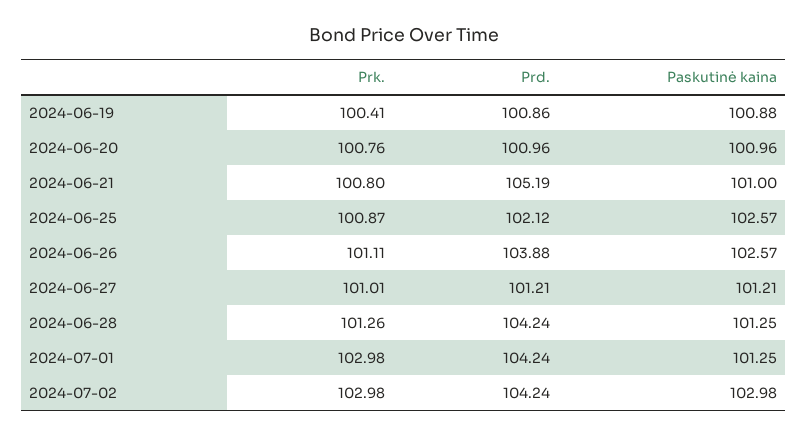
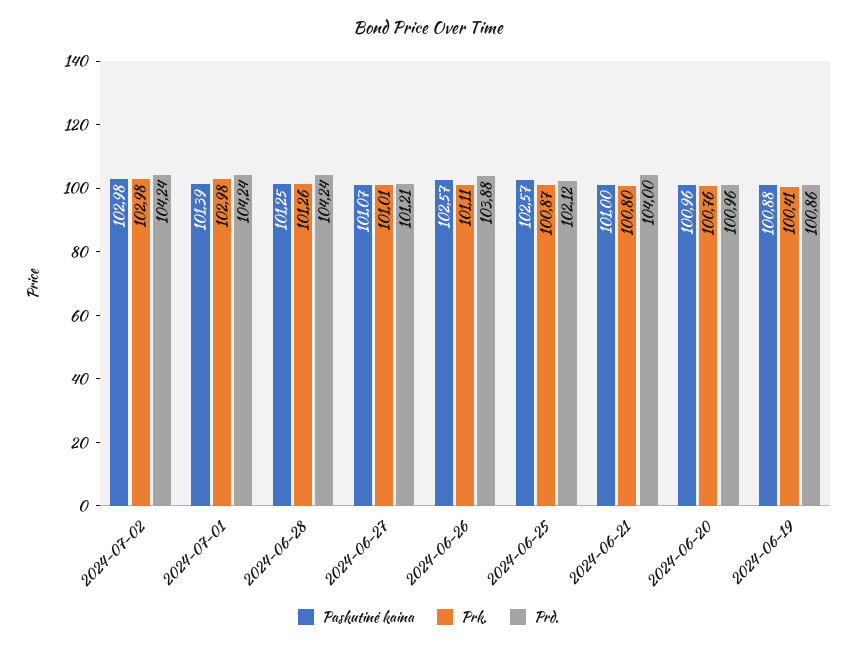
  {
    "Prk.": {
      "2024-06-19": 100.41,
      "2024-06-20": 100.76,
      "2024-06-21": 100.8,
      "2024-06-25": 100.87,
      "2024-06-26": 101.11,
      "2024-06-27": 101.01,
      "2024-06-28": 101.26,
      "2024-07-01": 102.98,
      "2024-07-02": 102.98
    },
    "Prd.": {
      "2024-06-19": 100.86,
      "2024-06-20": 100.96,
-     "2024-06-21": 105.19,
+     "2024-06-21": 104,
      "2024-06-25": 102.12,
      "2024-06-26": 103.88,
      "2024-06-27": 101.21,
      "2024-06-28": 104.24,
      "2024-07-01": 104.24,
      "2024-07-02": 104.24
    },
    "Paskutinė kaina": {
      "2024-06-19": 100.88,
      "2024-06-20": 100.96,
      "2024-06-21": 101,
      "2024-06-25": 102.57,
      "2024-06-26": 102.57,
-     "2024-06-27": 101.21,
+     "2024-06-27": 101.07,
      "2024-06-28": 101.25,
-     "2024-07-01": 101.25,
+     "2024-07-01": 101.39,
      "2024-07-02": 102.98
    }
  }

